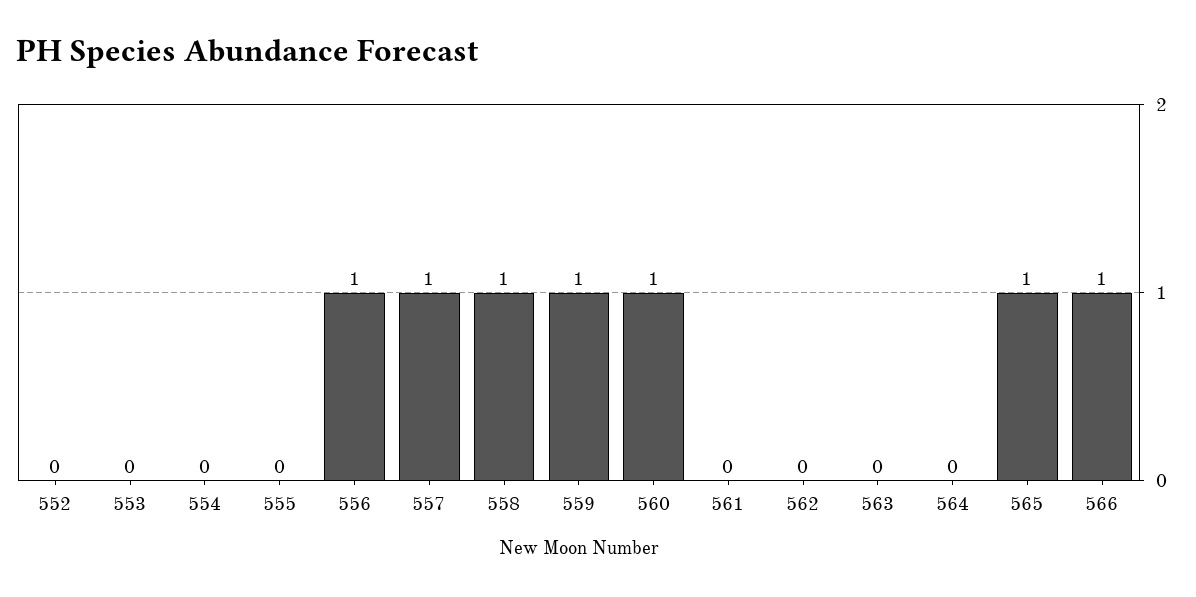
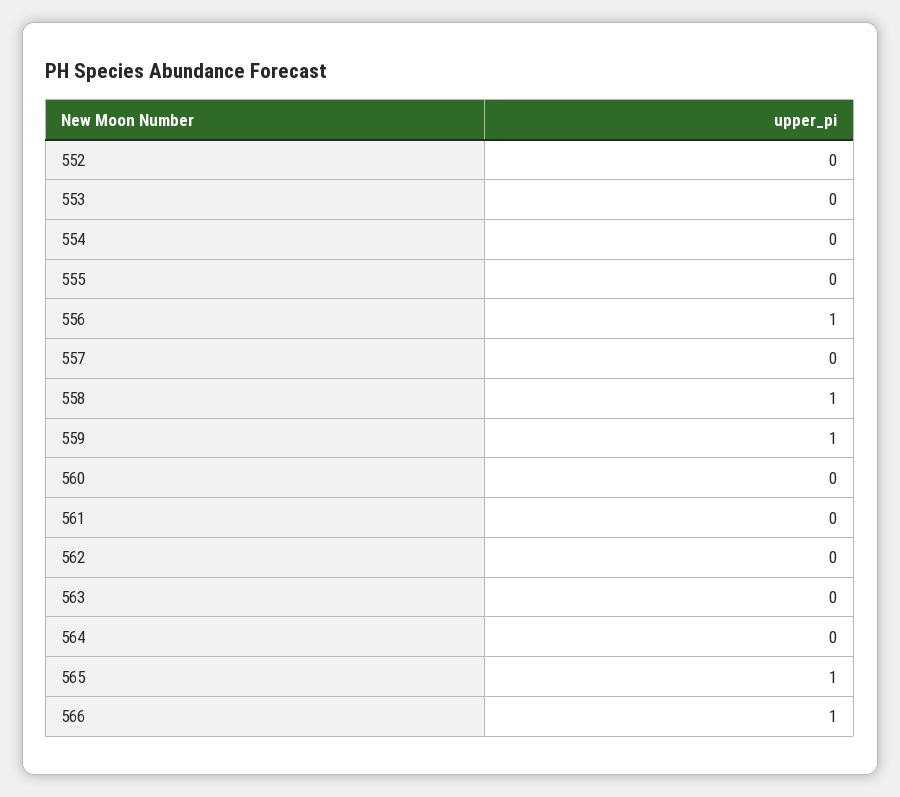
  {
    "552": 0,
    "553": 0,
    "554": 0,
    "555": 0,
    "556": 1,
-   "557": 1,
+   "557": 0,
    "558": 1,
    "559": 1,
-   "560": 1,
+   "560": 0,
    "561": 0,
    "562": 0,
    "563": 0,
    "564": 0,
    "565": 1,
    "566": 1
  }

